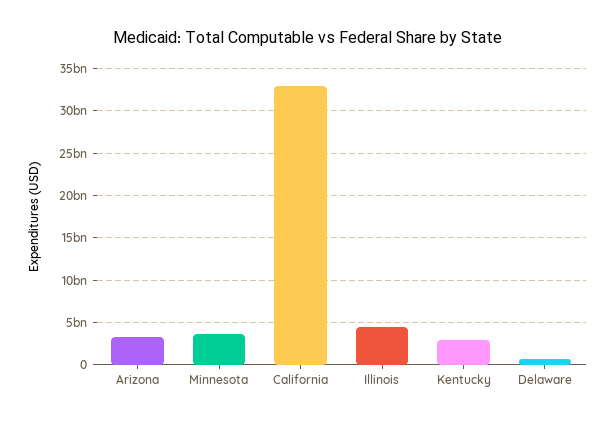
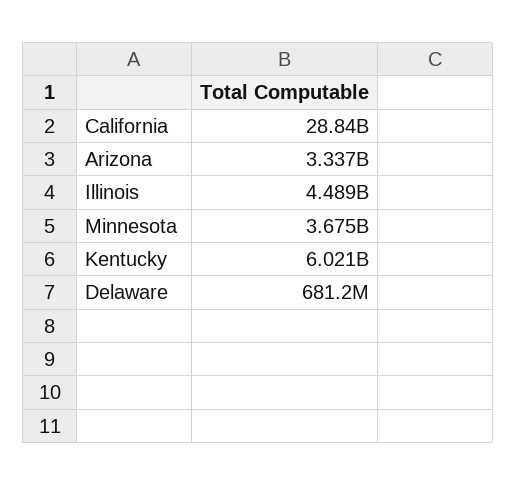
  {
    "Arizona": 3337000000,
    "Minnesota": 3675000000,
-   "California": 33000000000,
+   "California": 28840000000,
    "Illinois": 4489000000,
-   "Kentucky": 3000000000,
+   "Kentucky": 6021000000,
    "Delaware": 681200000
  }

